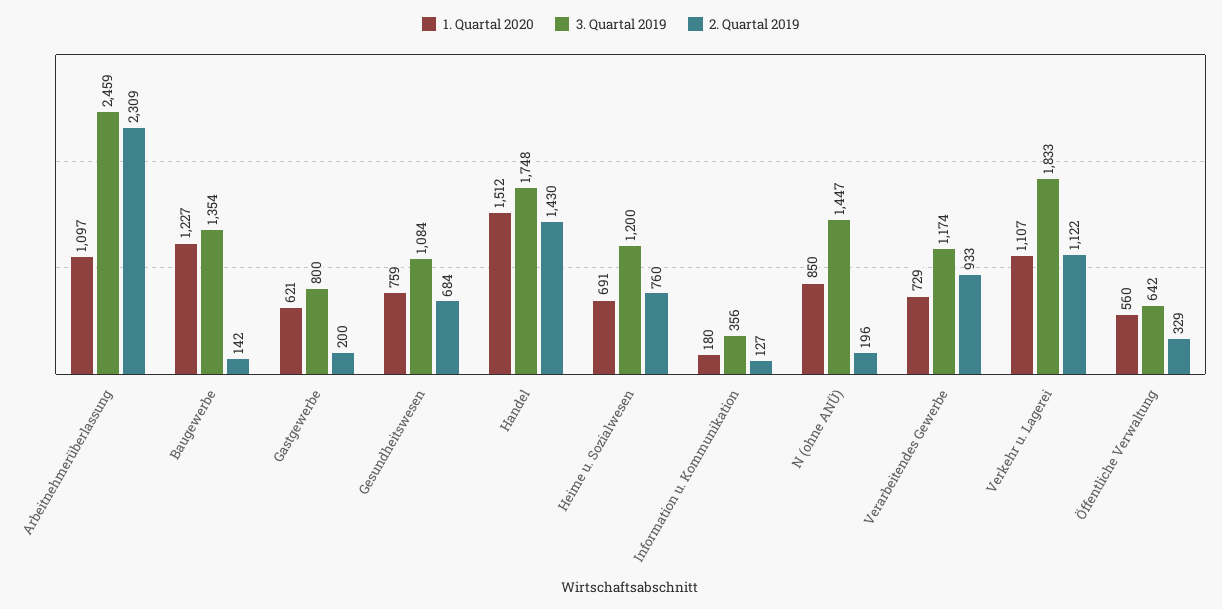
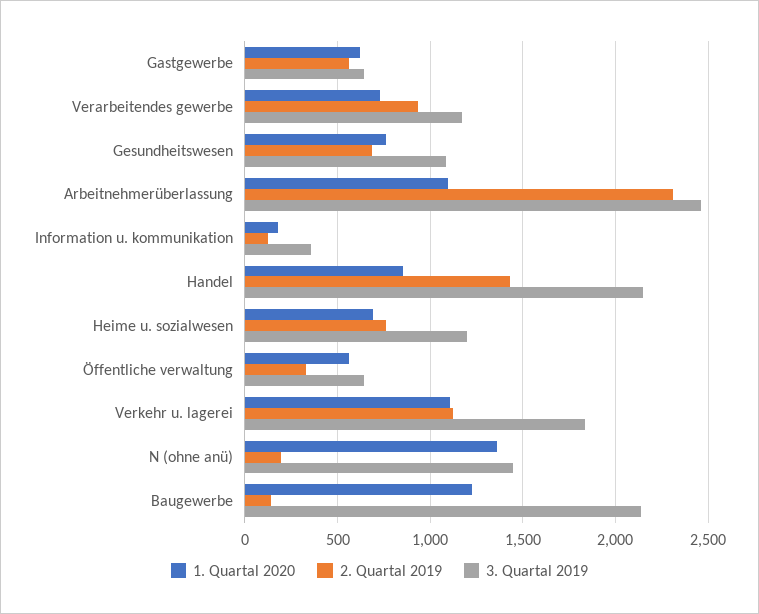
  {
    "1. Quartal 2020": {
      "Arbeitnehmerüberlassung": 1097,
      "Baugewerbe": 1227,
      "Gastgewerbe": 621,
      "Gesundheitswesen": 759,
-     "Handel": 1512,
+     "Handel": 850,
      "Heime u. Sozialwesen": 691,
      "Information u. Kommunikation": 180,
-     "N (ohne ANÜ)": 850,
+     "N (ohne ANÜ)": 1350,
      "Verarbeitendes Gewerbe": 729,
      "Verkehr u. Lagerei": 1107,
      "Öffentliche Verwaltung": 560
    },
    "3. Quartal 2019": {
      "Arbeitnehmerüberlassung": 2459,
-     "Baugewerbe": 1354,
+     "Baugewerbe": 2150,
-     "Gastgewerbe": 800,
+     "Gastgewerbe": 650,
      "Gesundheitswesen": 1084,
-     "Handel": 1748,
+     "Handel": 2150,
      "Heime u. Sozialwesen": 1200,
      "Information u. Kommunikation": 356,
      "N (ohne ANÜ)": 1447,
      "Verarbeitendes Gewerbe": 1174,
      "Verkehr u. Lagerei": 1833,
      "Öffentliche Verwaltung": 642
    },
    "2. Quartal 2019": {
      "Arbeitnehmerüberlassung": 2309,
      "Baugewerbe": 142,
-     "Gastgewerbe": 200,
+     "Gastgewerbe": 550,
      "Gesundheitswesen": 684,
      "Handel": 1430,
      "Heime u. Sozialwesen": 760,
      "Information u. Kommunikation": 127,
      "N (ohne ANÜ)": 196,
      "Verarbeitendes Gewerbe": 933,
      "Verkehr u. Lagerei": 1122,
      "Öffentliche Verwaltung": 329
    }
  }

